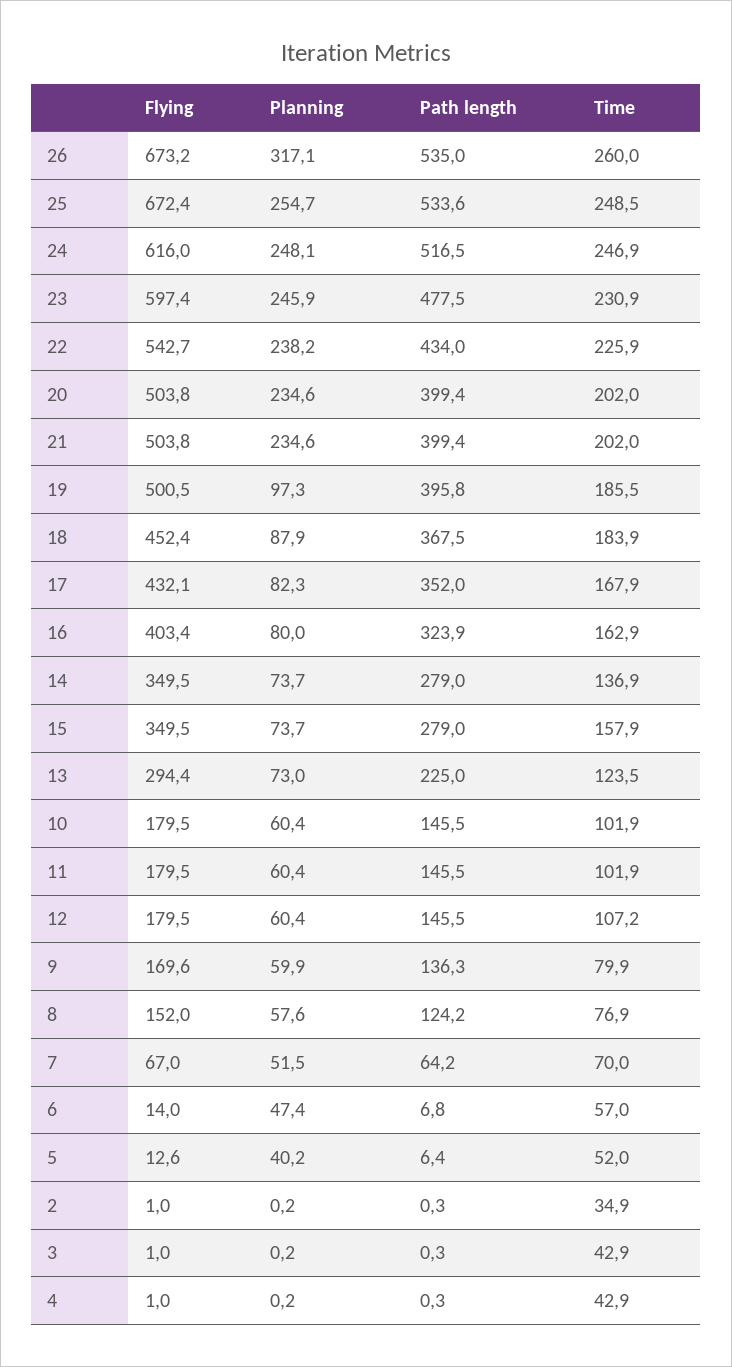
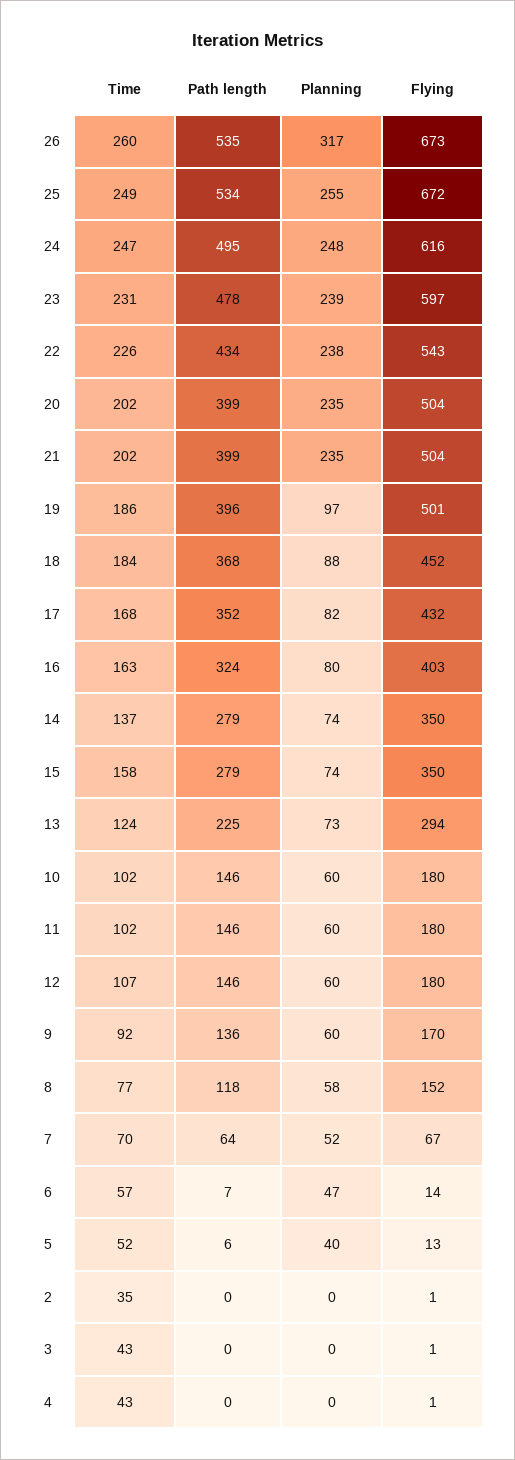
  {
    "Flying": {
      "26": 673.2,
      "25": 672.4,
      "24": 616,
      "23": 597.4,
      "22": 542.7,
      "20": 503.8,
      "21": 503.8,
      "19": 500.5,
      "18": 452.4,
      "17": 432.1,
      "16": 403.4,
      "14": 349.5,
      "15": 349.5,
      "13": 294.4,
      "10": 179.5,
      "11": 179.5,
      "12": 179.5,
      "9": 169.6,
      "8": 152,
      "7": 67,
      "6": 14,
      "5": 12.6,
      "2": 1,
      "3": 1,
      "4": 1
    },
    "Planning": {
      "26": 317.1,
      "25": 254.7,
      "24": 248.1,
-     "23": 245.9,
+     "23": 239,
      "22": 238.2,
      "20": 234.6,
      "21": 234.6,
      "19": 97.3,
      "18": 87.9,
      "17": 82.3,
      "16": 80,
      "14": 73.7,
      "15": 73.7,
      "13": 73,
      "10": 60.4,
      "11": 60.4,
      "12": 60.4,
      "9": 59.9,
      "8": 57.6,
      "7": 51.5,
      "6": 47.4,
      "5": 40.2,
      "2": 0.2,
      "3": 0.2,
      "4": 0.2
    },
    "Path length": {
      "26": 535,
      "25": 533.6,
-     "24": 516.5,
+     "24": 495,
      "23": 477.5,
      "22": 434,
      "20": 399.4,
      "21": 399.4,
      "19": 395.8,
      "18": 367.5,
      "17": 352,
      "16": 323.9,
      "14": 279,
      "15": 279,
      "13": 225,
      "10": 145.5,
      "11": 145.5,
      "12": 145.5,
      "9": 136.3,
-     "8": 124.2,
+     "8": 118,
      "7": 64.2,
      "6": 6.8,
      "5": 6.4,
      "2": 0.3,
      "3": 0.3,
      "4": 0.3
    },
    "Time": {
      "26": 260,
      "25": 248.5,
      "24": 246.9,
      "23": 230.9,
      "22": 225.9,
      "20": 202,
      "21": 202,
      "19": 185.5,
      "18": 183.9,
      "17": 167.9,
      "16": 162.9,
      "14": 136.9,
      "15": 157.9,
      "13": 123.5,
      "10": 101.9,
      "11": 101.9,
      "12": 107.2,
-     "9": 79.9,
+     "9": 92,
      "8": 76.9,
      "7": 70,
      "6": 57,
      "5": 52,
      "2": 34.9,
      "3": 42.9,
      "4": 42.9
    }
  }

